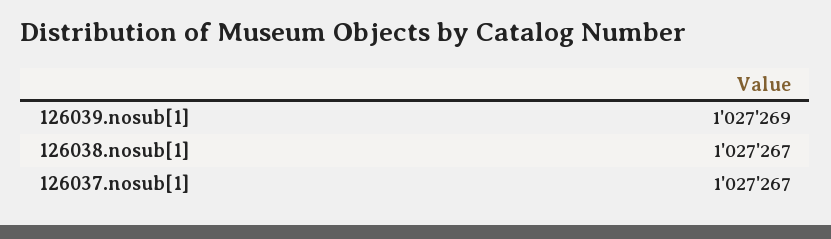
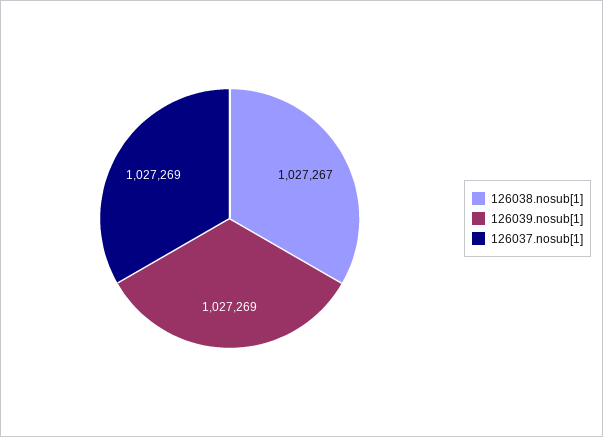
  {
    "126039.nosub[1]": 1027269,
    "126038.nosub[1]": 1027267,
-   "126037.nosub[1]": 1027267
+   "126037.nosub[1]": 1027269
  }

